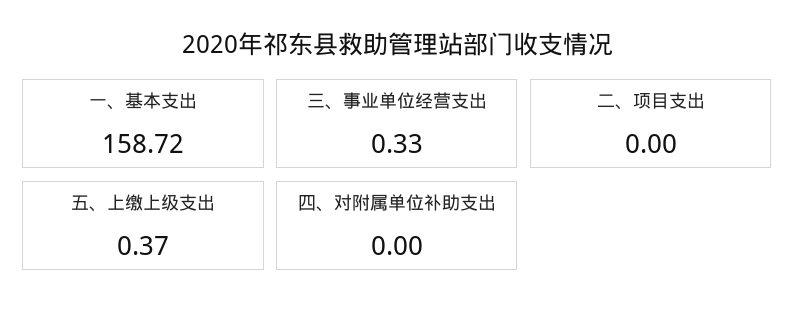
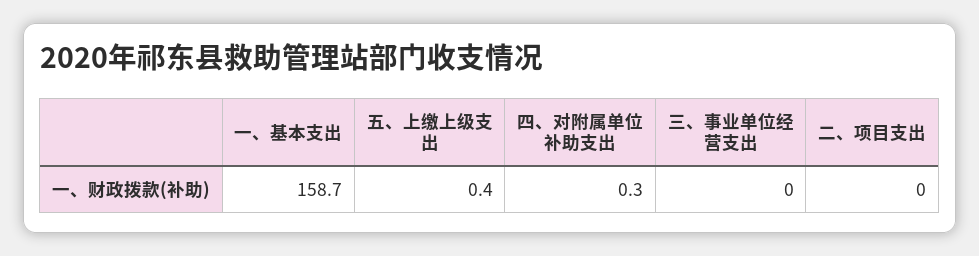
  {
    "一、基本支出": 158.72,
-   "三、事业单位经营支出": 0.33,
+   "三、事业单位经营支出": 0,
    "二、项目支出": 0,
    "五、上缴上级支出": 0.37,
-   "四、对附属单位补助支出": 0
+   "四、对附属单位补助支出": 0.3
  }

